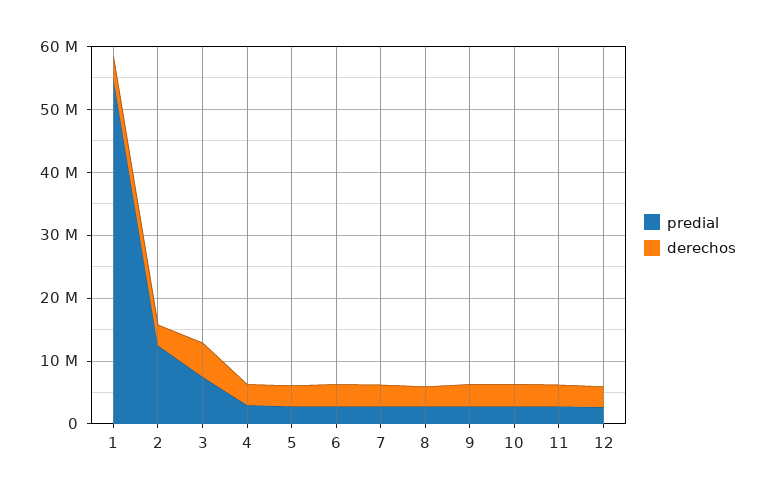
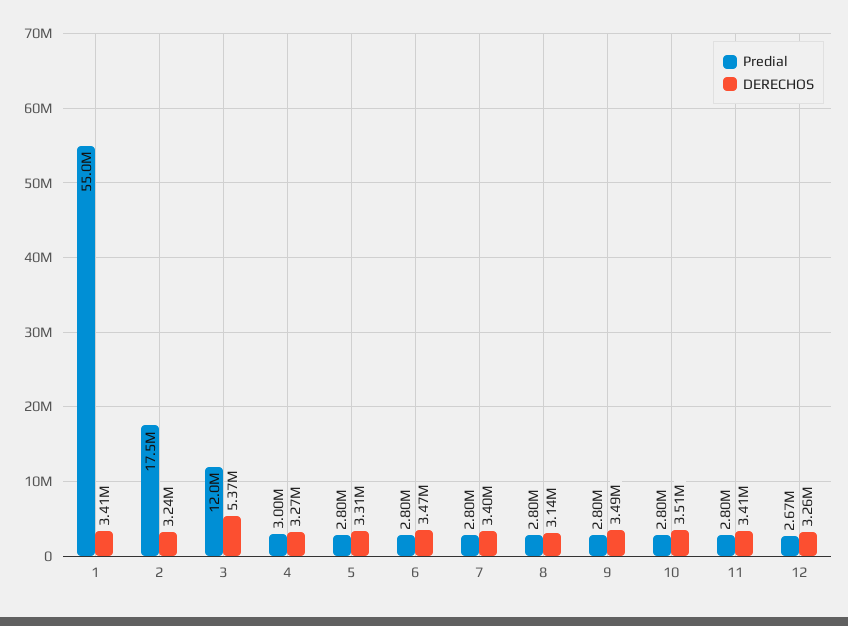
  {
    "predial": {
      "1": 55000000,
-     "2": 12000000,
+     "2": 17500000,
-     "3": 8000000,
+     "3": 12000000,
      "4": 3000000,
      "5": 2800000,
      "6": 2800000,
      "7": 2800000,
      "8": 2800000,
      "9": 2800000,
      "10": 2800000,
      "11": 2800000,
      "12": 2670000
    },
    "derechos": {
      "1": 3410000,
      "2": 3240000,
      "3": 5370000,
      "4": 3270000,
      "5": 3310000,
      "6": 3470000,
      "7": 3400000,
      "8": 3140000,
      "9": 3490000,
      "10": 3510000,
      "11": 3410000,
      "12": 3260000
    }
  }

